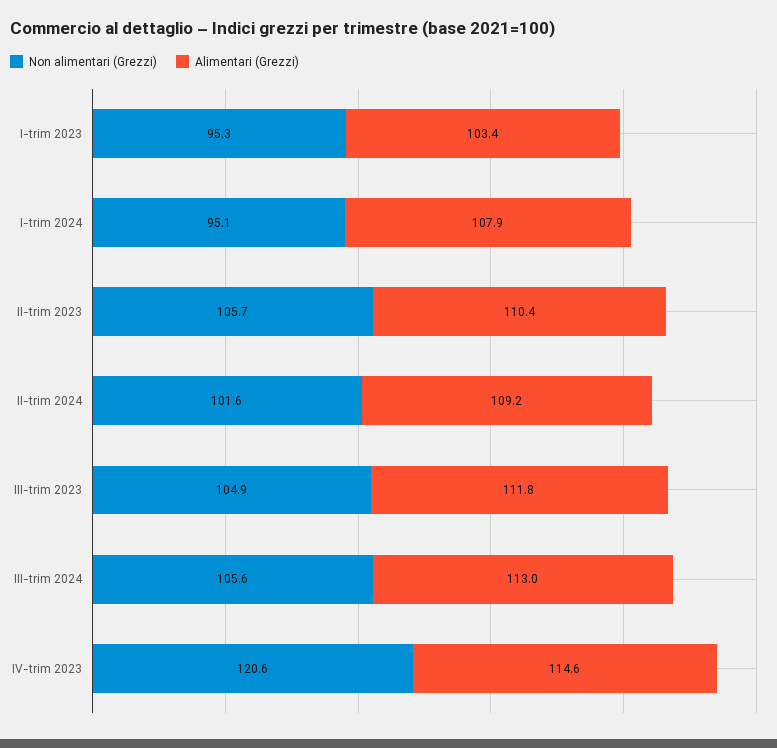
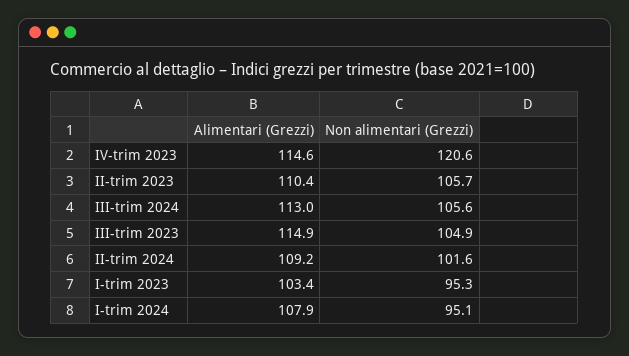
  {
    "Non alimentari (Grezzi)": {
      "I-trim 2023": 95.3,
      "I-trim 2024": 95.1,
      "II-trim 2023": 105.7,
      "II-trim 2024": 101.6,
      "III-trim 2023": 104.9,
      "III-trim 2024": 105.6,
      "IV-trim 2023": 120.6
    },
    "Alimentari (Grezzi)": {
      "I-trim 2023": 103.4,
      "I-trim 2024": 107.9,
      "II-trim 2023": 110.4,
      "II-trim 2024": 109.2,
-     "III-trim 2023": 111.8,
+     "III-trim 2023": 114.9,
      "III-trim 2024": 113,
      "IV-trim 2023": 114.6
    }
  }

